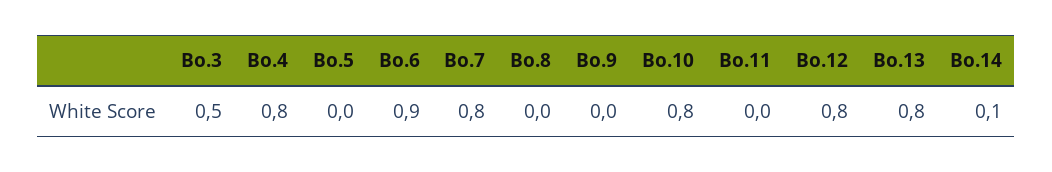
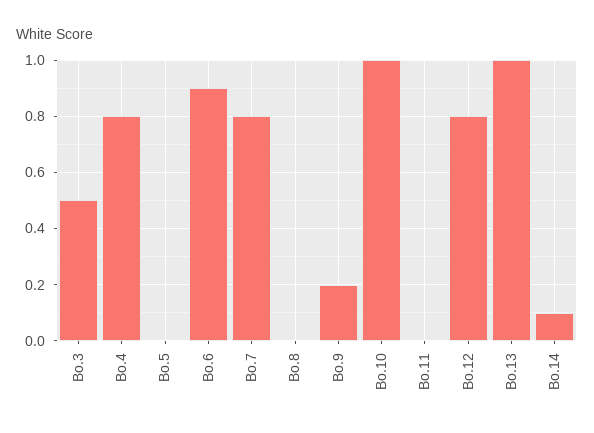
  {
    "Bo.3": 0.5,
    "Bo.4": 0.8,
    "Bo.5": 0,
    "Bo.6": 0.9,
    "Bo.7": 0.8,
    "Bo.8": 0,
-   "Bo.9": 0,
+   "Bo.9": 0.2,
-   "Bo.10": 0.8,
+   "Bo.10": 1,
    "Bo.11": 0,
    "Bo.12": 0.8,
-   "Bo.13": 0.8,
+   "Bo.13": 1,
    "Bo.14": 0.1
  }

